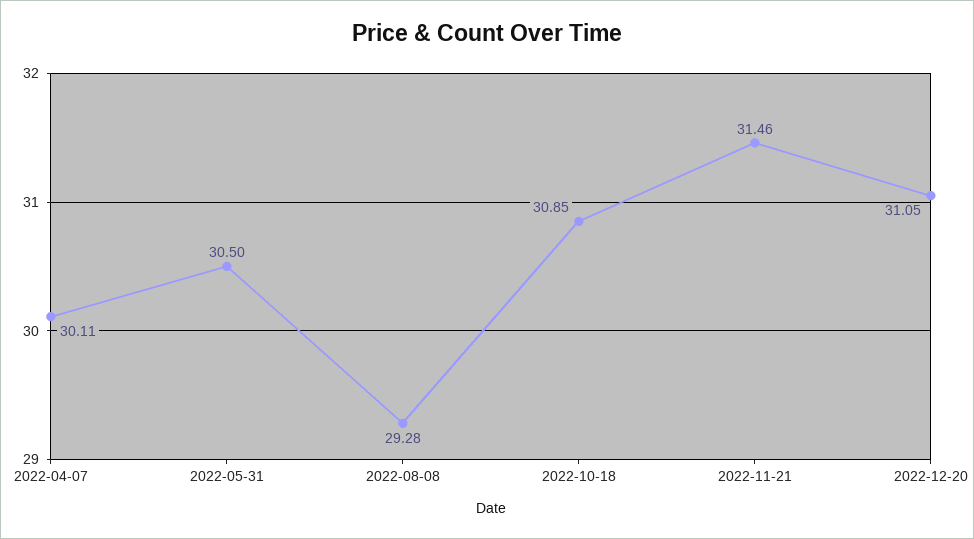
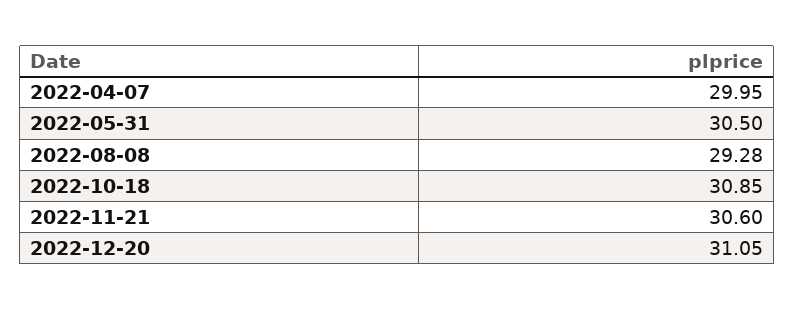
  {
-   "2022-04-07": 30.11,
+   "2022-04-07": 29.95,
    "2022-05-31": 30.5,
    "2022-08-08": 29.28,
    "2022-10-18": 30.85,
-   "2022-11-21": 31.46,
+   "2022-11-21": 30.6,
    "2022-12-20": 31.05
  }

